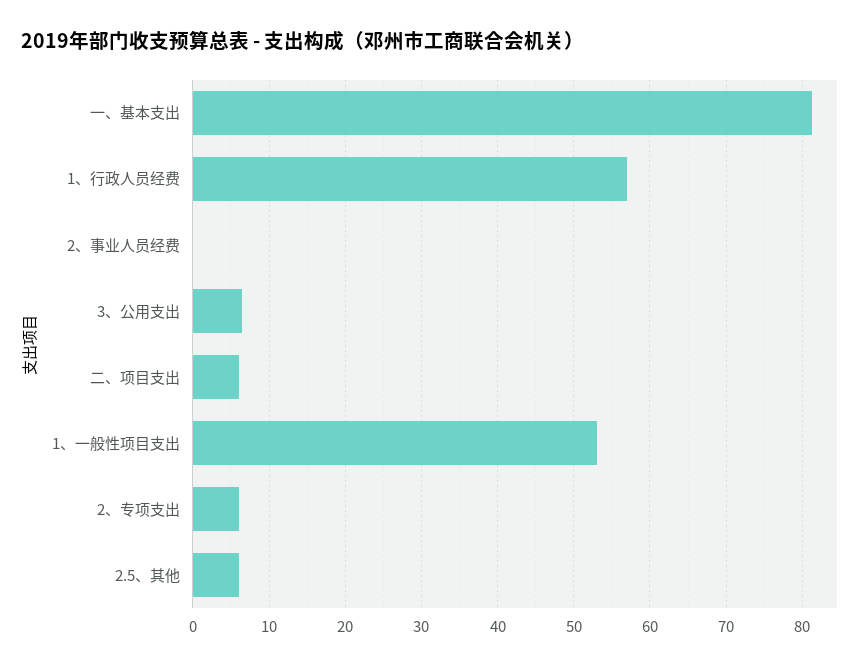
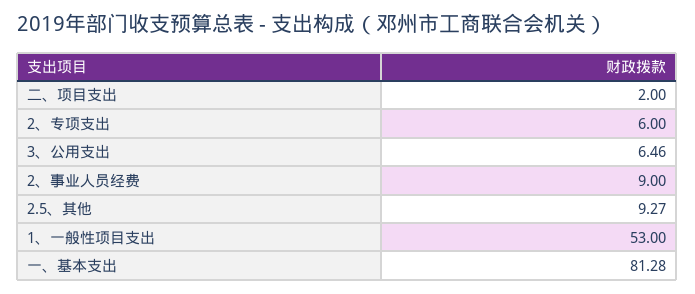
  {
    "一、基本支出": 81.28,
-   "1、行政人员经费": 57,
-   "2、事业人员经费": 0,
+   "2、事业人员经费": 9,
    "3、公用支出": 6.46,
-   "二、项目支出": 6,
+   "二、项目支出": 2,
    "1、一般性项目支出": 53,
    "2、专项支出": 6,
-   "2.5、其他": 6
+   "2.5、其他": 9.27
  }

